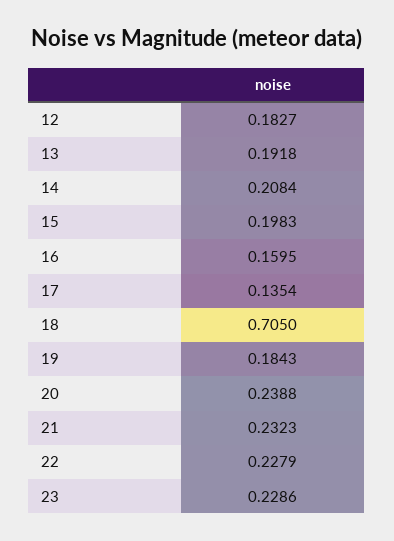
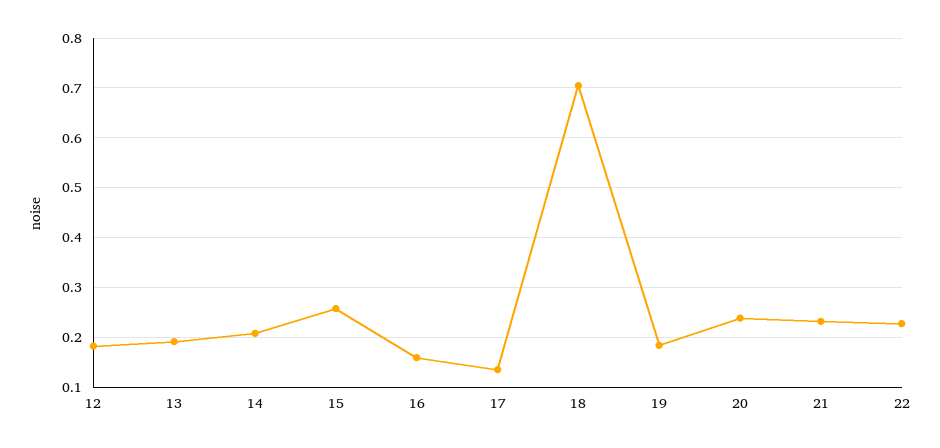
  {
    "12": 0.1827,
    "13": 0.1918,
    "14": 0.2084,
-   "15": 0.1983,
+   "15": 0.26,
    "16": 0.1595,
    "17": 0.1354,
    "18": 0.705,
    "19": 0.1843,
    "20": 0.2388,
    "21": 0.2323,
-   "22": 0.2279,
+   "22": 0.2279
-   "23": 0.2286
  }

